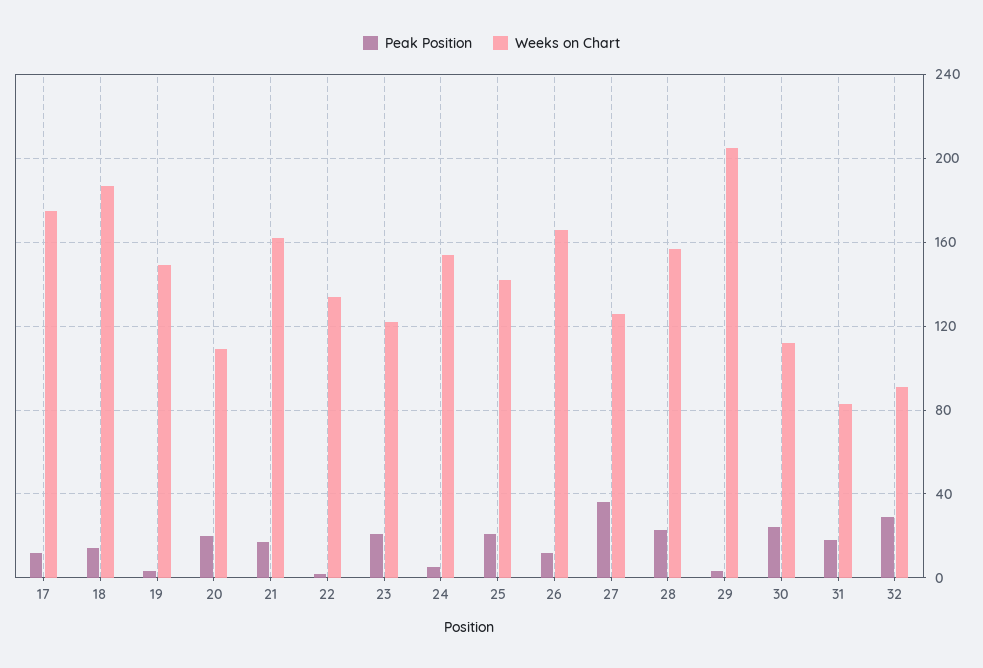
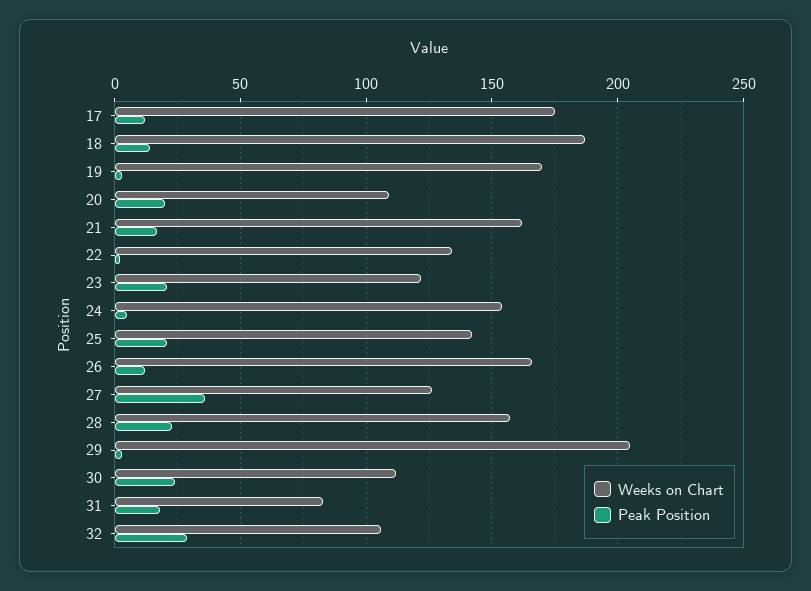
  {
    "Peak Position": {
      "17": 10,
      "18": 15,
      "19": 5,
      "20": 20,
      "21": 15,
      "22": 0,
      "23": 20,
      "24": 5,
      "25": 20,
      "26": 10,
      "27": 35,
      "28": 25,
      "29": 5,
      "30": 25,
      "31": 20,
      "32": 30
    },
    "Weeks on Chart": {
      "17": 175,
      "18": 185,
-     "19": 150,
+     "19": 170,
      "20": 110,
      "21": 160,
      "22": 135,
      "23": 120,
      "24": 155,
      "25": 140,
      "26": 165,
      "27": 125,
      "28": 155,
      "29": 205,
      "30": 110,
      "31": 85,
-     "32": 90
+     "32": 105
    }
  }

